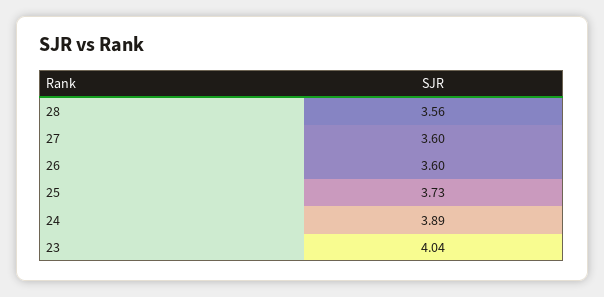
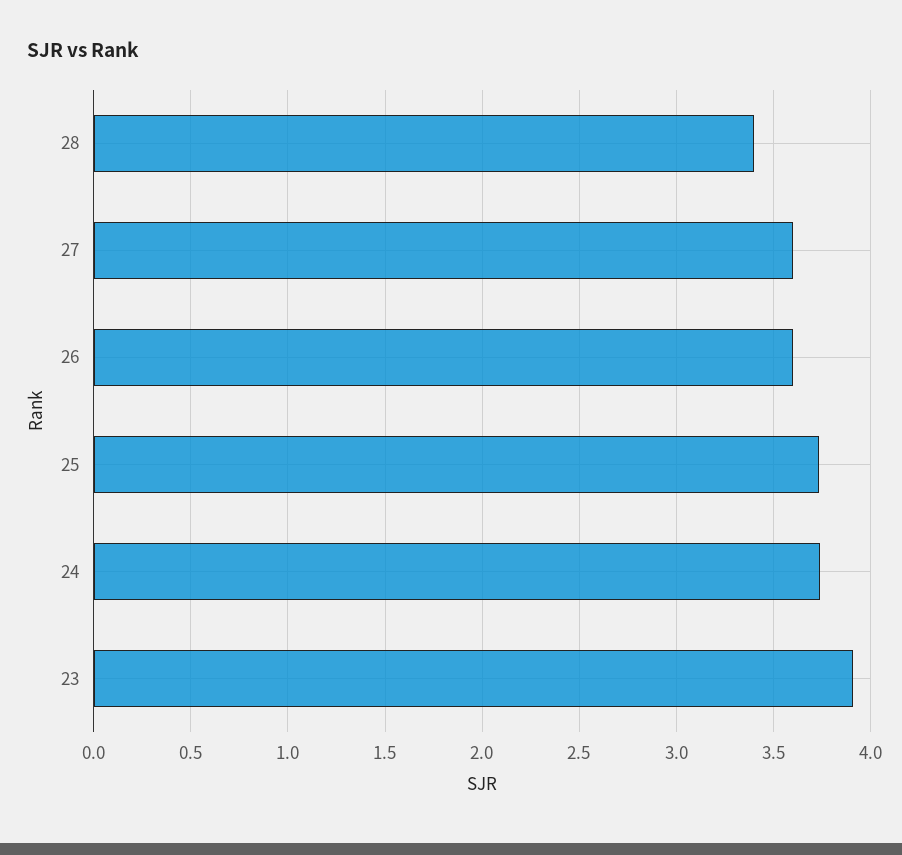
  {
-   "28": 3.56,
+   "28": 3.4,
    "27": 3.6,
    "26": 3.6,
    "25": 3.73,
-   "24": 3.89,
+   "24": 3.75,
-   "23": 4.04
+   "23": 3.9
  }

